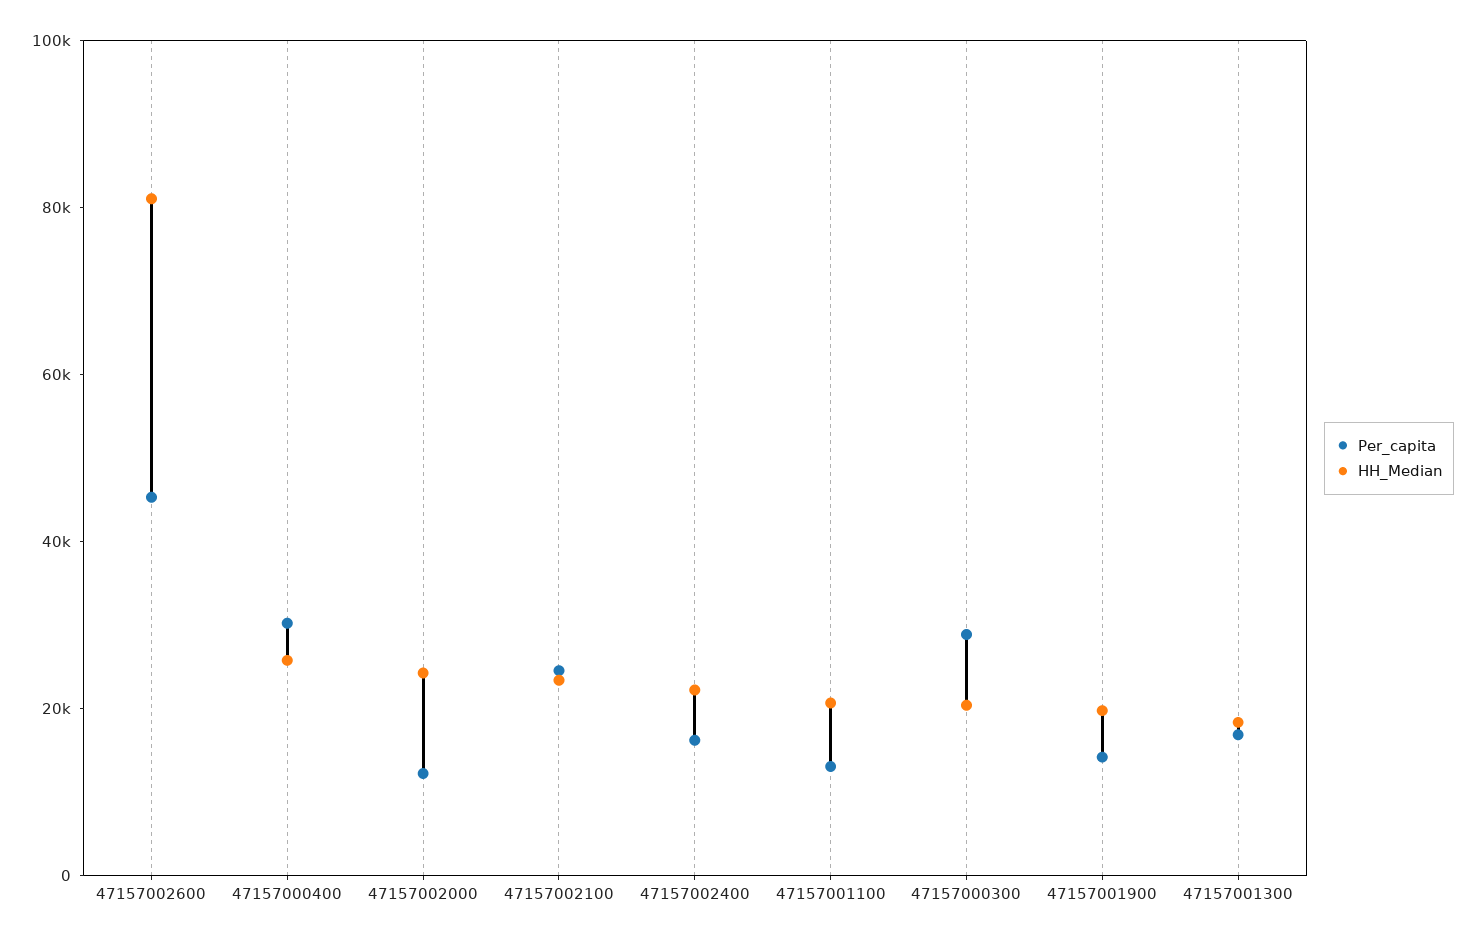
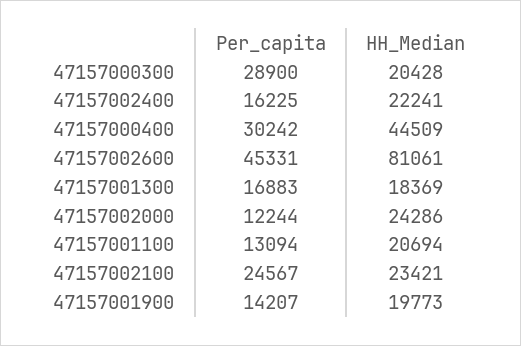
  {
    "Per_capita": {
      "47157002600": 45331,
      "47157000400": 30242,
      "47157002000": 12244,
      "47157002100": 24567,
      "47157002400": 16225,
      "47157001100": 13094,
      "47157000300": 28900,
      "47157001900": 14207,
      "47157001300": 16883
    },
    "HH_Median": {
      "47157002600": 81061,
-     "47157000400": 25000,
+     "47157000400": 44509,
      "47157002000": 24286,
      "47157002100": 23421,
      "47157002400": 22241,
      "47157001100": 20694,
      "47157000300": 20428,
      "47157001900": 19773,
      "47157001300": 18369
    }
  }

